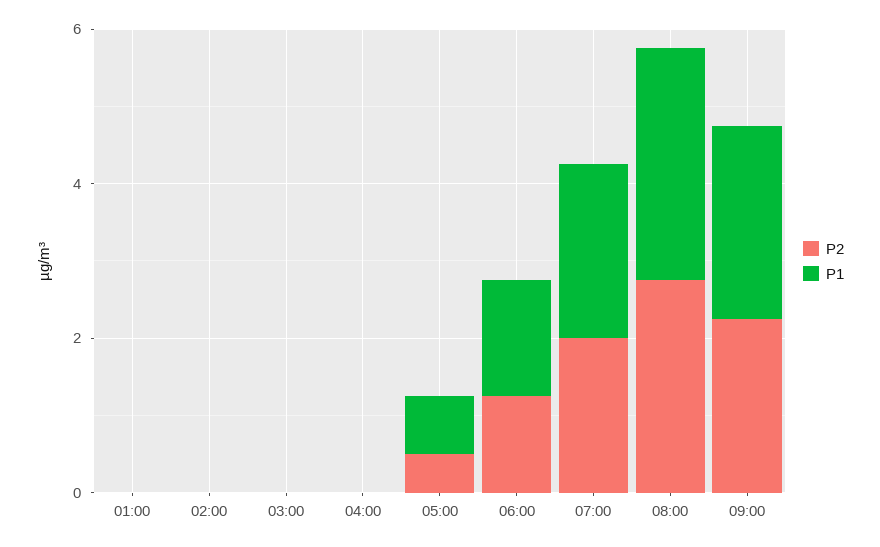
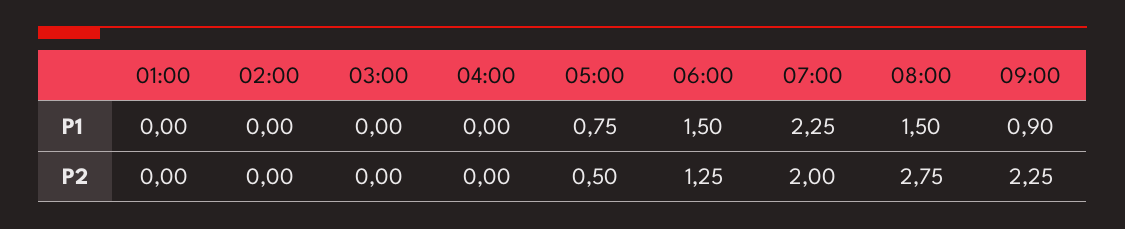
  {
    "P2": {
      "01:00": 0,
      "02:00": 0,
      "03:00": 0,
      "04:00": 0,
      "05:00": 0.5,
      "06:00": 1.25,
      "07:00": 2,
      "08:00": 2.75,
      "09:00": 2.25
    },
    "P1": {
      "01:00": 0,
      "02:00": 0,
      "03:00": 0,
      "04:00": 0,
      "05:00": 0.75,
      "06:00": 1.5,
      "07:00": 2.25,
-     "08:00": 3,
+     "08:00": 1.5,
-     "09:00": 2.5
+     "09:00": 0.9
    }
  }

